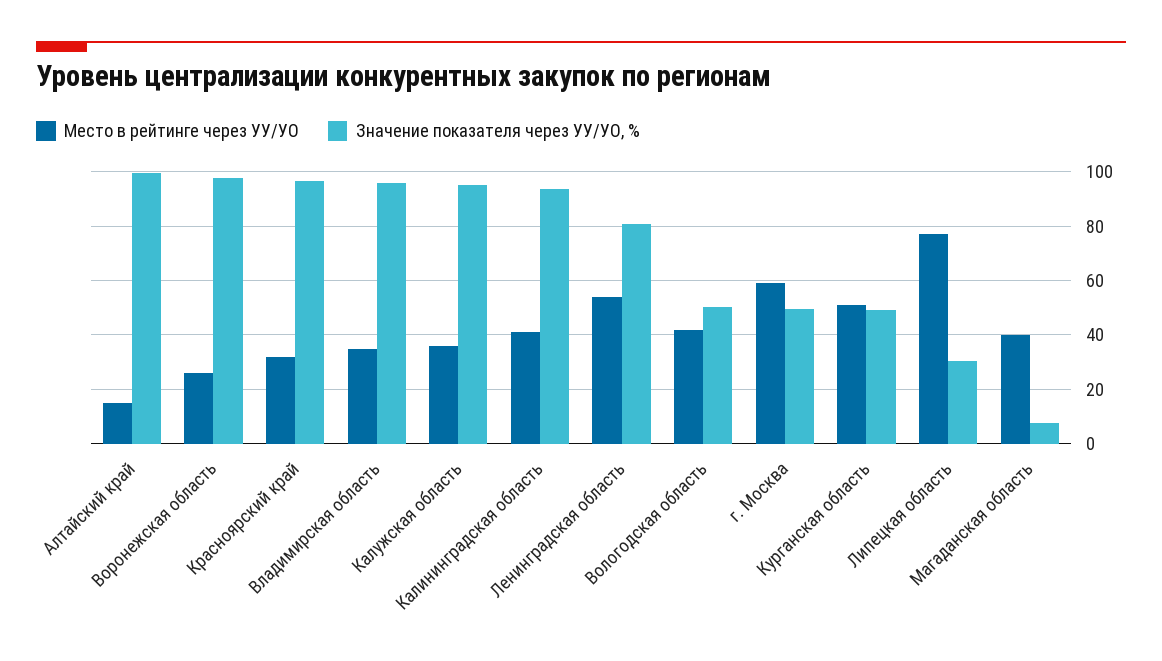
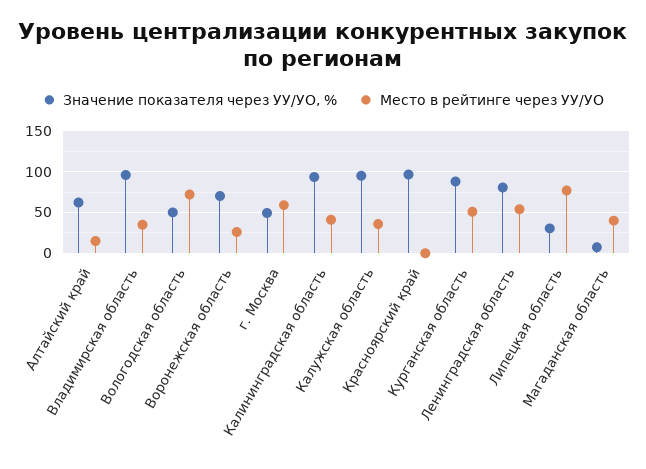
  {
    "Место в рейтинге через УУ/УО": {
      "Алтайский край": 15,
      "Воронежская область": 25,
-     "Красноярский край": 32.5,
+     "Красноярский край": 0,
      "Владимирская область": 35,
      "Калужская область": 35,
      "Калининградская область": 40,
      "Ленинградская область": 55,
-     "Вологодская область": 42.5,
+     "Вологодская область": 70,
      "г. Москва": 60,
      "Курганская область": 50,
      "Липецкая область": 77.5,
      "Магаданская область": 40
    },
    "Значение показателя через УУ/УО, %": {
-     "Алтайский край": 100,
+     "Алтайский край": 60,
-     "Воронежская область": 97.5,
+     "Воронежская область": 70,
      "Красноярский край": 97.5,
      "Владимирская область": 95,
      "Калужская область": 95,
      "Калининградская область": 92.5,
      "Ленинградская область": 80,
      "Вологодская область": 50,
      "г. Москва": 50,
-     "Курганская область": 50,
+     "Курганская область": 90,
      "Липецкая область": 30,
      "Магаданская область": 7.5
    }
  }

